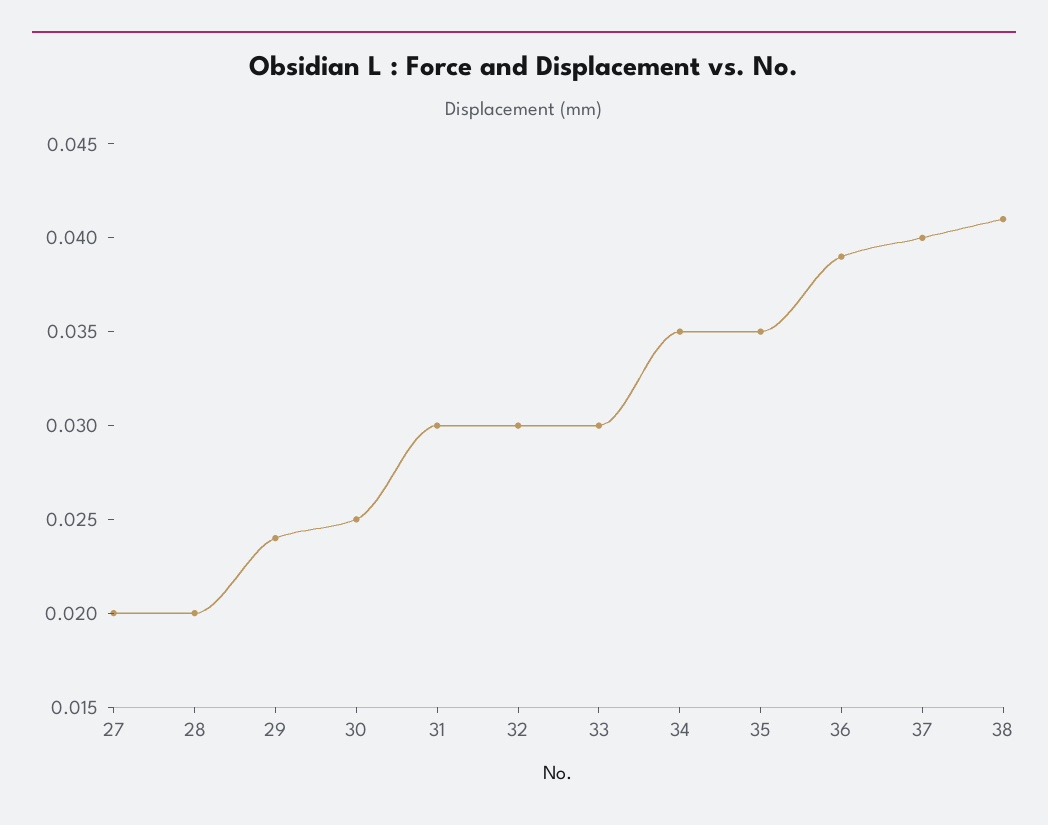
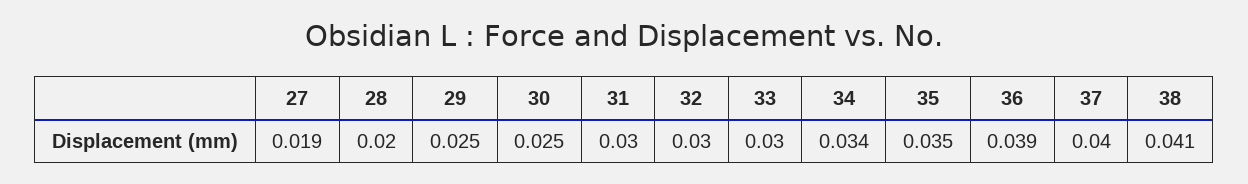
  {
-   "27": 0.02,
+   "27": 0.019,
    "28": 0.02,
-   "29": 0.024,
+   "29": 0.025,
    "30": 0.025,
    "31": 0.03,
    "32": 0.03,
    "33": 0.03,
-   "34": 0.035,
+   "34": 0.034,
    "35": 0.035,
    "36": 0.039,
    "37": 0.04,
    "38": 0.041
  }

